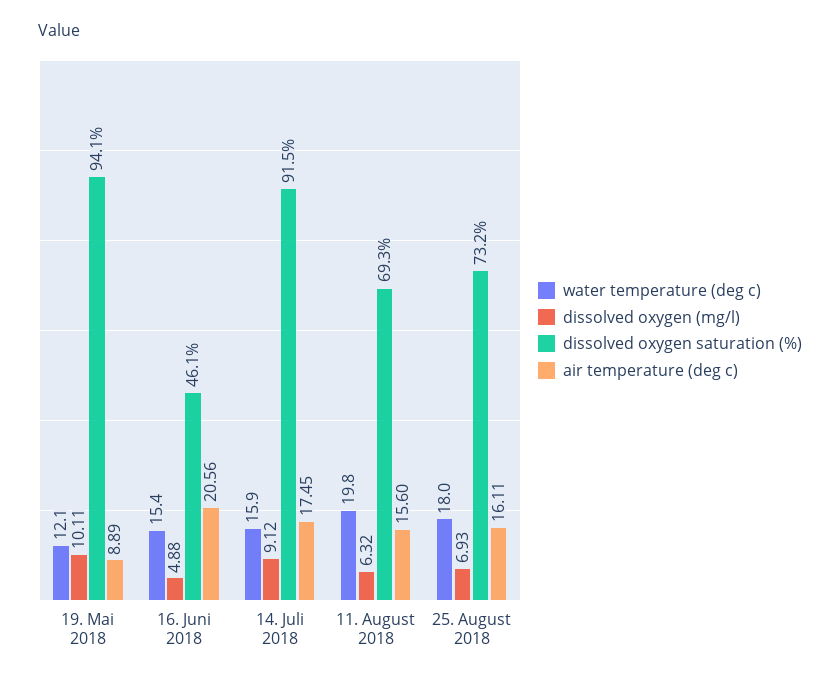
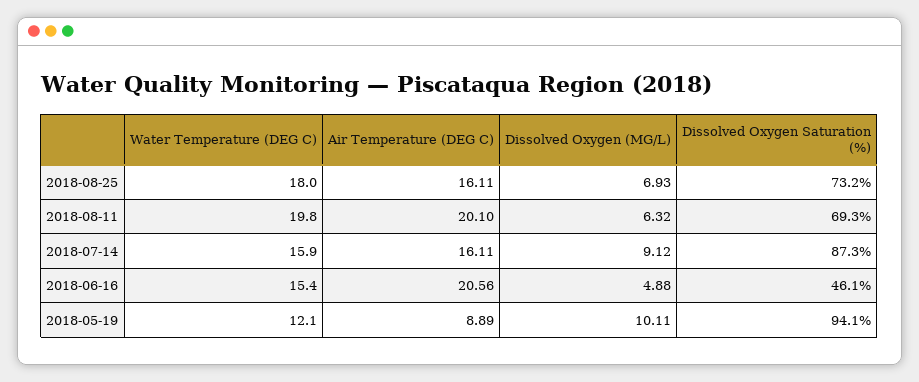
  {
    "water temperature (deg c)": {
      "19. Mai 2018": 12.1,
      "16. Juni 2018": 15.4,
      "14. Juli 2018": 15.9,
      "11. August 2018": 19.8,
      "25. August 2018": 18
    },
    "dissolved oxygen (mg/l)": {
      "19. Mai 2018": 10.11,
      "16. Juni 2018": 4.88,
      "14. Juli 2018": 9.12,
      "11. August 2018": 6.32,
      "25. August 2018": 6.93
    },
    "dissolved oxygen saturation (%)": {
      "19. Mai 2018": 94.1,
      "16. Juni 2018": 46.1,
-     "14. Juli 2018": 91.5,
+     "14. Juli 2018": 87.3,
      "11. August 2018": 69.3,
      "25. August 2018": 73.2
    },
    "air temperature (deg c)": {
      "19. Mai 2018": 8.89,
      "16. Juni 2018": 20.56,
-     "14. Juli 2018": 17.45,
+     "14. Juli 2018": 16.11,
-     "11. August 2018": 15.6,
+     "11. August 2018": 20.1,
      "25. August 2018": 16.11
    }
  }

